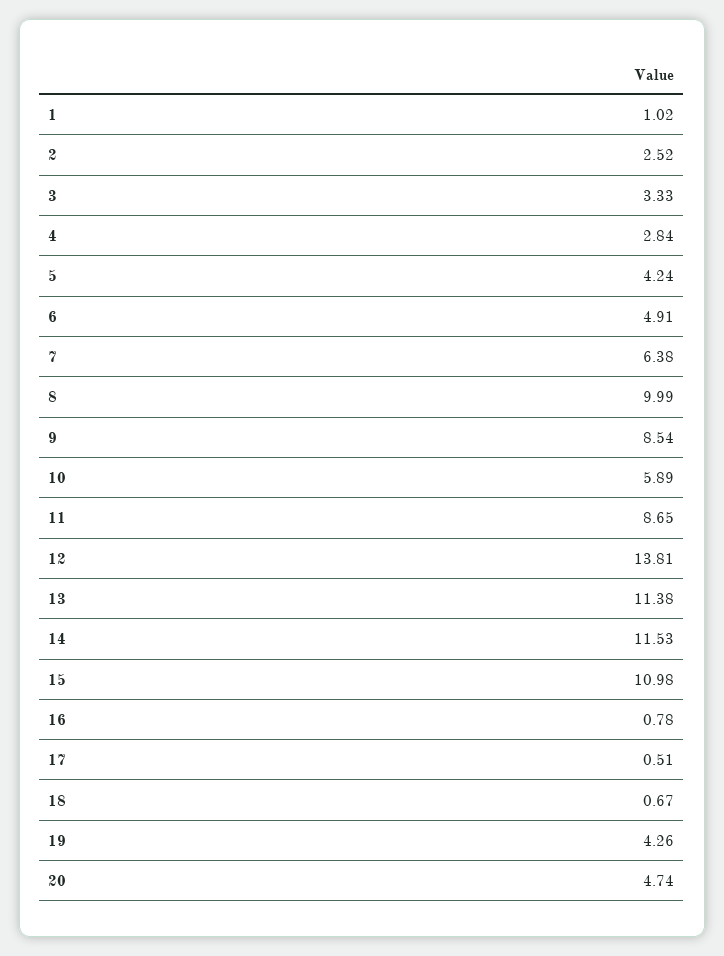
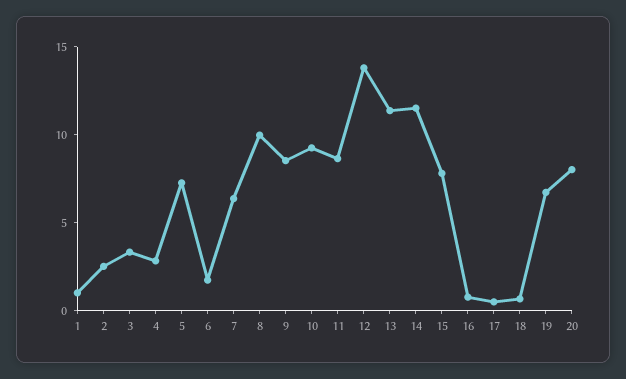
  {
    "1": 1.02,
    "2": 2.52,
    "3": 3.33,
    "4": 2.84,
-   "5": 4.24,
+   "5": 7,
-   "6": 4.91,
+   "6": 2,
    "7": 6.38,
    "8": 9.99,
    "9": 8.54,
-   "10": 5.89,
+   "10": 9,
    "11": 8.65,
    "12": 13.81,
    "13": 11.38,
    "14": 11.53,
-   "15": 10.98,
+   "15": 8,
    "16": 0.78,
    "17": 0.51,
    "18": 0.67,
-   "19": 4.26,
+   "19": 7,
-   "20": 4.74
+   "20": 8
  }

